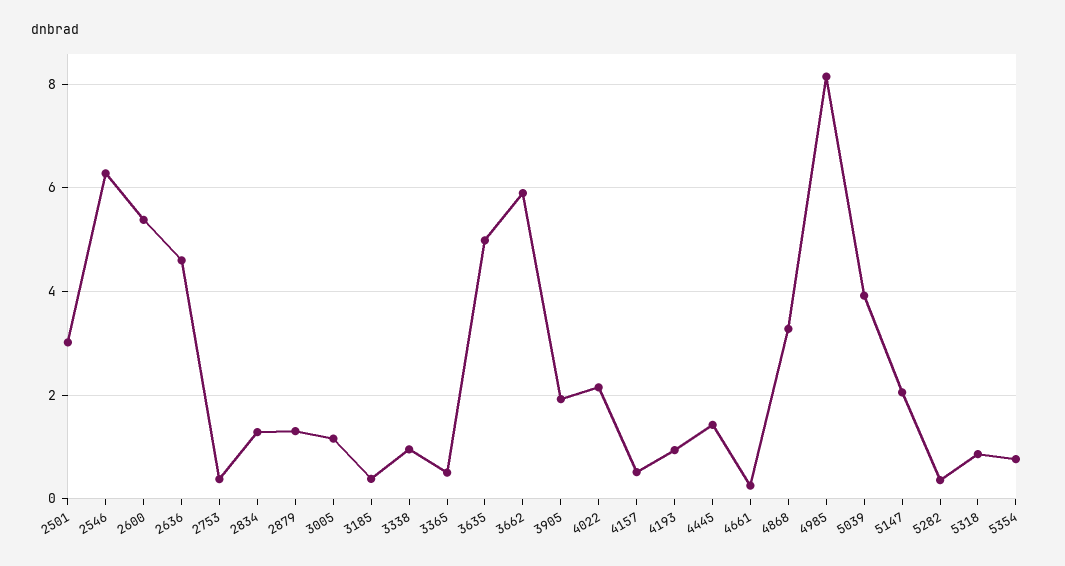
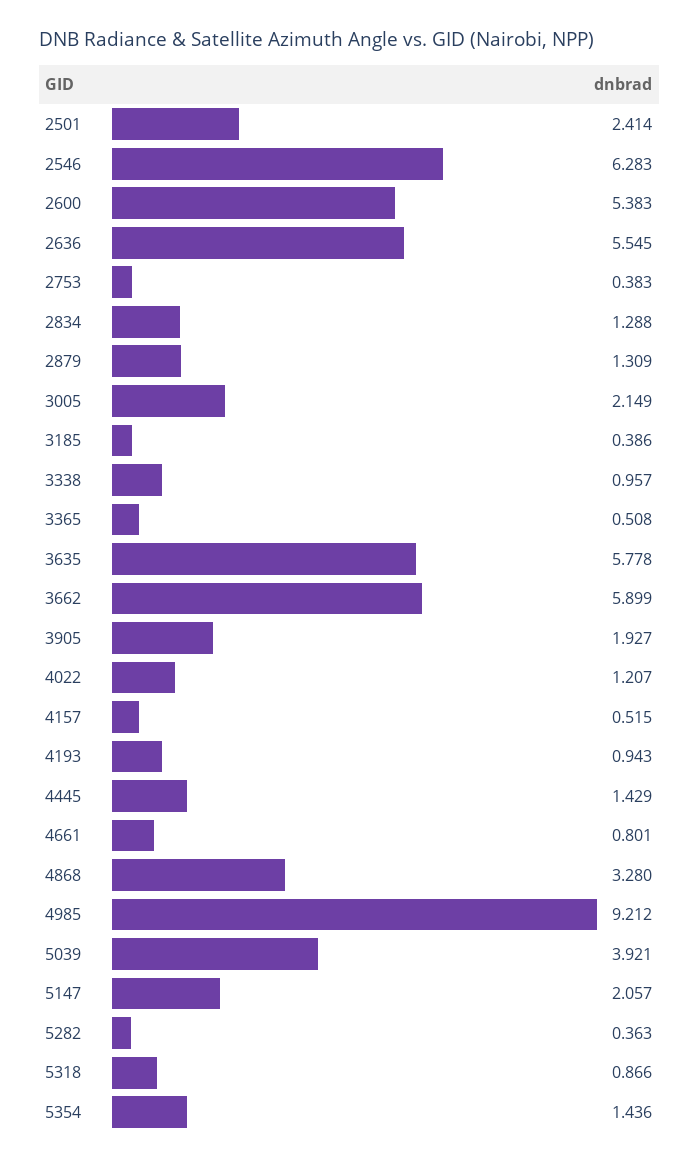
  {
-   "2501": 3,
+   "2501": 2.414,
    "2546": 6.283,
    "2600": 5.383,
-   "2636": 4.6,
+   "2636": 5.545,
    "2753": 0.383,
    "2834": 1.288,
    "2879": 1.309,
-   "3005": 1.2,
+   "3005": 2.149,
    "3185": 0.386,
    "3338": 0.957,
    "3365": 0.508,
-   "3635": 5,
+   "3635": 5.778,
    "3662": 5.899,
    "3905": 1.927,
-   "4022": 2.2,
+   "4022": 1.207,
    "4157": 0.515,
    "4193": 0.943,
    "4445": 1.429,
-   "4661": 0.2,
+   "4661": 0.801,
    "4868": 3.28,
-   "4985": 8.2,
+   "4985": 9.212,
    "5039": 3.921,
    "5147": 2.057,
    "5282": 0.363,
    "5318": 0.866,
-   "5354": 0.8
+   "5354": 1.436
  }

